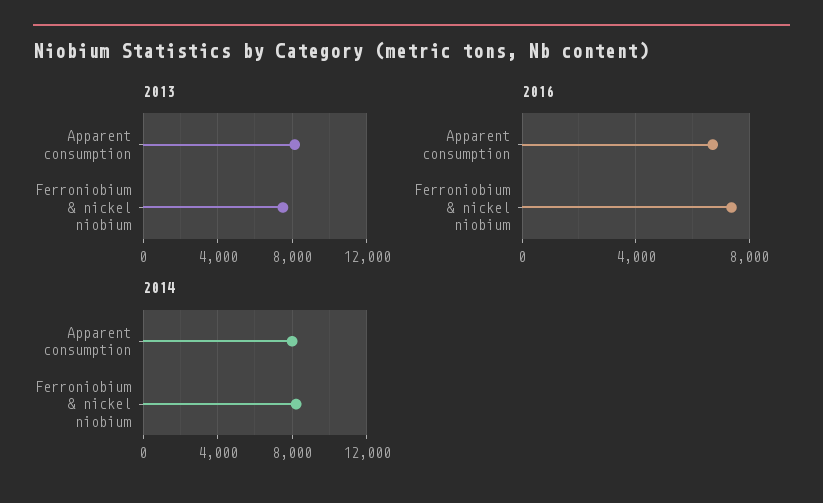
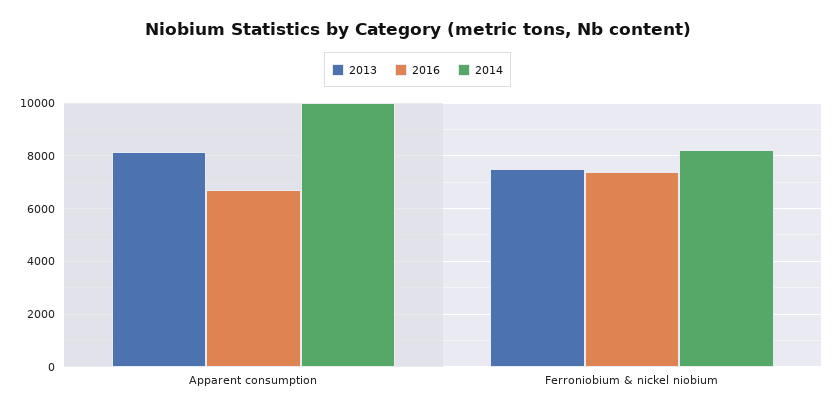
  {
    "2013": {
      "Apparent consumption": 8250,
      "Ferroniobium & nickel niobium": 7500
    },
    "2016": {
      "Apparent consumption": 6750,
      "Ferroniobium & nickel niobium": 7250
    },
    "2014": {
-     "Apparent consumption": 8000,
+     "Apparent consumption": 10000,
      "Ferroniobium & nickel niobium": 8250
    }
  }

